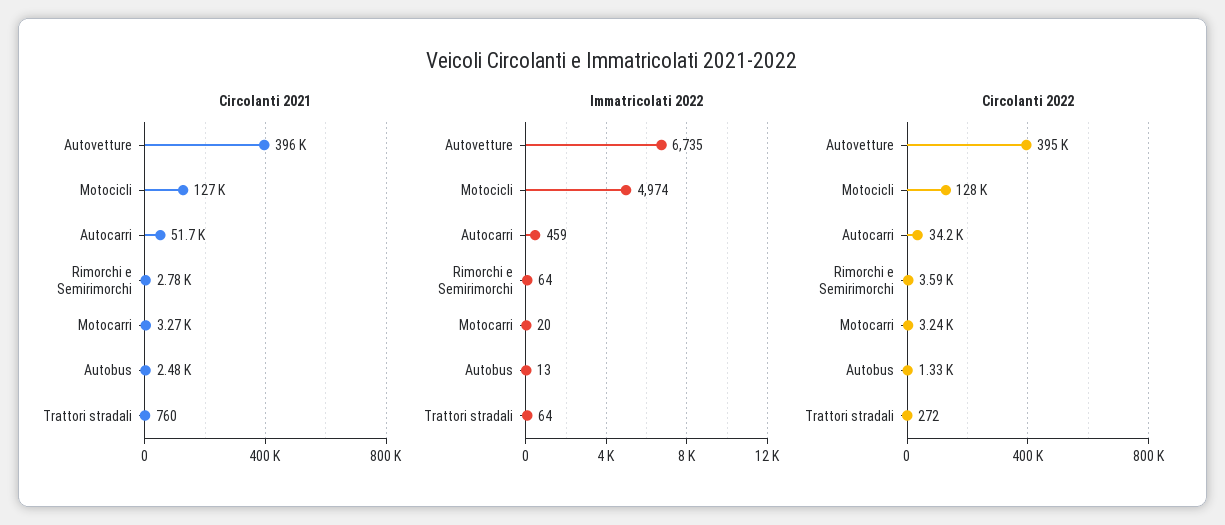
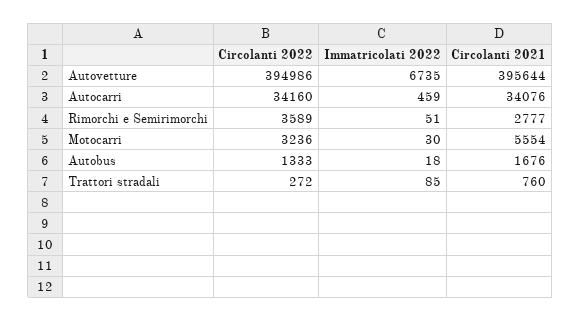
  {
    "Circolanti 2021": {
      "Autovetture": 395644,
-     "Motocicli": 127000,
-     "Autocarri": 51700,
+     "Autocarri": 34076,
      "Rimorchi e Semirimorchi": 2777,
-     "Motocarri": 3270,
+     "Motocarri": 5554,
-     "Autobus": 2480,
+     "Autobus": 1676,
      "Trattori stradali": 760
    },
    "Immatricolati 2022": {
      "Autovetture": 6735,
-     "Motocicli": 4974,
      "Autocarri": 459,
-     "Rimorchi e Semirimorchi": 64,
+     "Rimorchi e Semirimorchi": 51,
-     "Motocarri": 20,
+     "Motocarri": 30,
-     "Autobus": 13,
+     "Autobus": 18,
-     "Trattori stradali": 64
+     "Trattori stradali": 85
    },
    "Circolanti 2022": {
      "Autovetture": 394986,
-     "Motocicli": 128000,
      "Autocarri": 34160,
      "Rimorchi e Semirimorchi": 3589,
      "Motocarri": 3236,
      "Autobus": 1333,
      "Trattori stradali": 272
    }
  }

